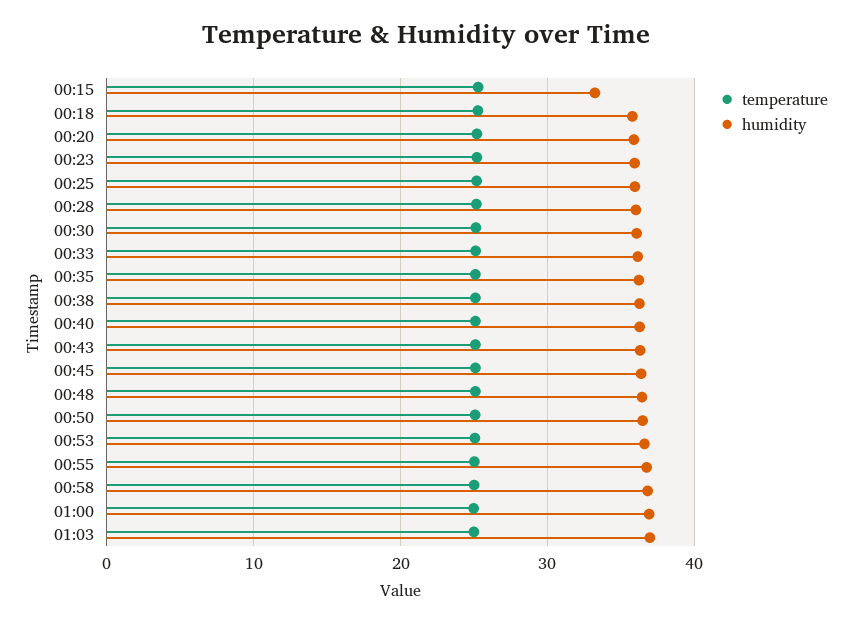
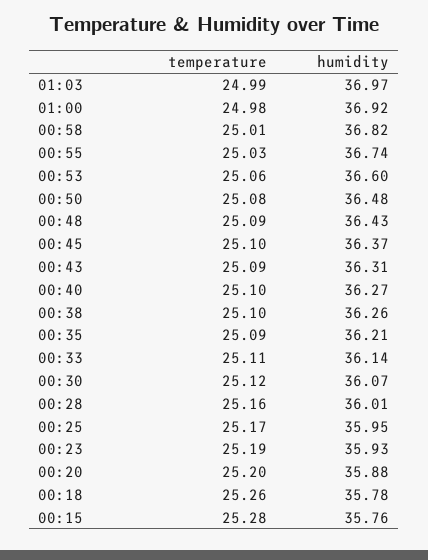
  {
    "temperature": {
      "00:15": 25.28,
      "00:18": 25.26,
      "00:20": 25.2,
      "00:23": 25.19,
      "00:25": 25.17,
      "00:28": 25.16,
      "00:30": 25.12,
      "00:33": 25.11,
      "00:35": 25.09,
      "00:38": 25.1,
      "00:40": 25.1,
      "00:43": 25.09,
      "00:45": 25.1,
      "00:48": 25.09,
      "00:50": 25.08,
      "00:53": 25.06,
      "00:55": 25.03,
      "00:58": 25.01,
      "01:00": 24.98,
      "01:03": 24.99
    },
    "humidity": {
-     "00:15": 33,
+     "00:15": 35.76,
      "00:18": 35.78,
      "00:20": 35.88,
      "00:23": 35.93,
      "00:25": 35.95,
      "00:28": 36.01,
      "00:30": 36.07,
      "00:33": 36.14,
      "00:35": 36.21,
      "00:38": 36.26,
      "00:40": 36.27,
      "00:43": 36.31,
      "00:45": 36.37,
      "00:48": 36.43,
      "00:50": 36.48,
      "00:53": 36.6,
      "00:55": 36.74,
      "00:58": 36.82,
      "01:00": 36.92,
      "01:03": 36.97
    }
  }

